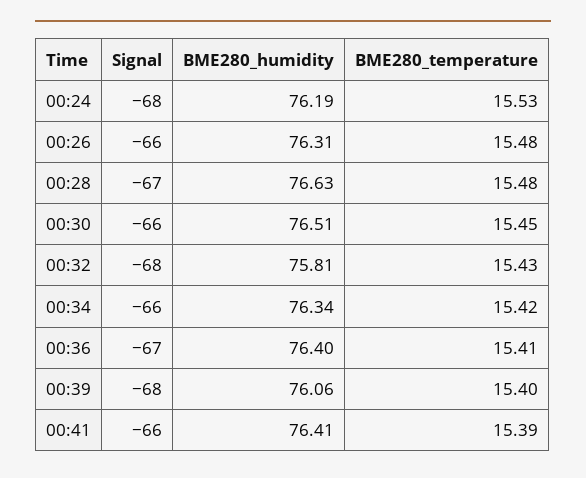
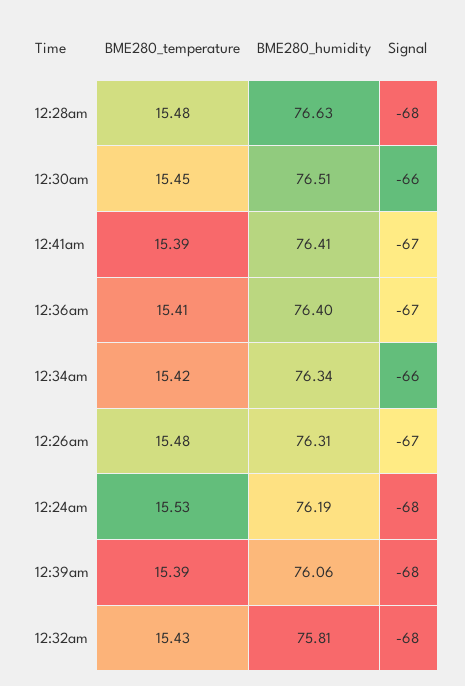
  {
    "Signal": {
      "00:24": -68,
-     "00:26": -66,
+     "00:26": -67,
-     "00:28": -67,
+     "00:28": -68,
      "00:30": -66,
      "00:32": -68,
      "00:34": -66,
      "00:36": -67,
      "00:39": -68,
-     "00:41": -66
+     "00:41": -67
    },
    "BME280_humidity": {
      "00:24": 76.19,
      "00:26": 76.31,
      "00:28": 76.63,
      "00:30": 76.51,
      "00:32": 75.81,
      "00:34": 76.34,
      "00:36": 76.4,
      "00:39": 76.06,
      "00:41": 76.41
    },
    "BME280_temperature": {
      "00:24": 15.53,
      "00:26": 15.48,
      "00:28": 15.48,
      "00:30": 15.45,
      "00:32": 15.43,
      "00:34": 15.42,
      "00:36": 15.41,
-     "00:39": 15.4,
+     "00:39": 15.39,
      "00:41": 15.39
    }
  }

